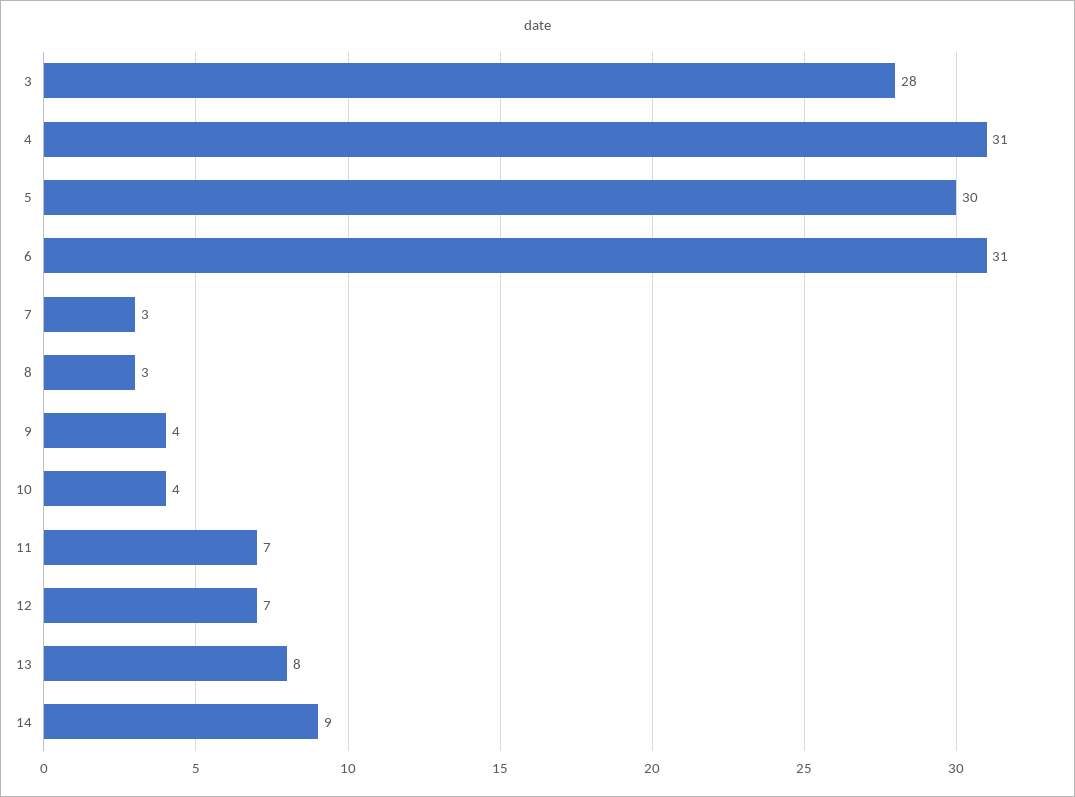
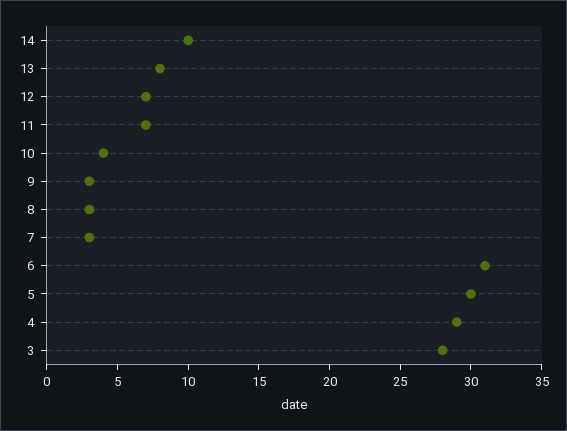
  {
    "3": 28,
-   "4": 31,
+   "4": 29,
    "5": 30,
    "6": 31,
    "7": 3,
    "8": 3,
-   "9": 4,
+   "9": 3,
    "10": 4,
    "11": 7,
    "12": 7,
    "13": 8,
-   "14": 9
+   "14": 10
  }

